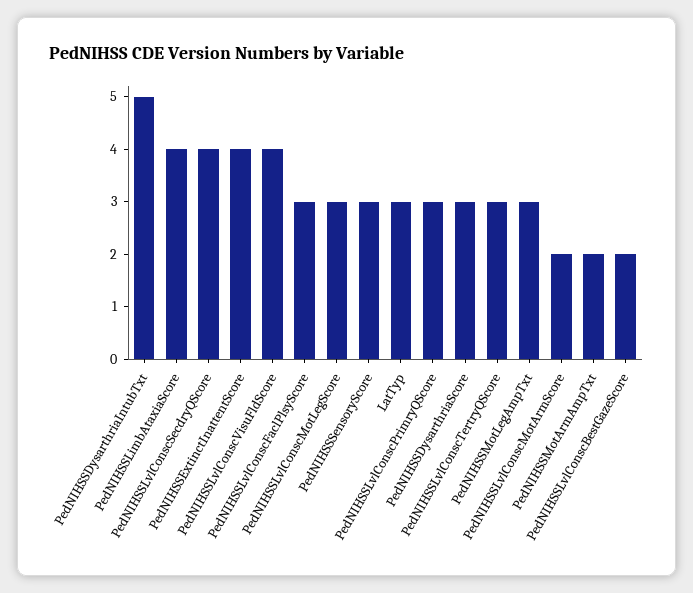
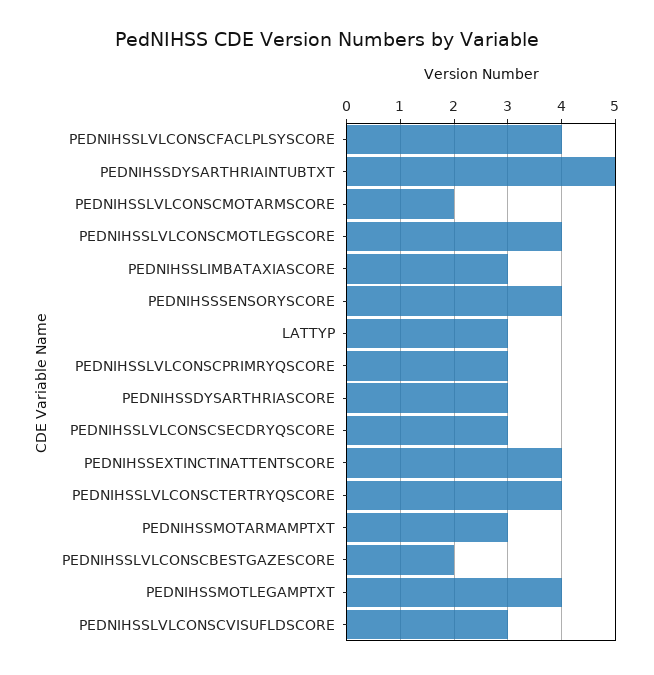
  {
    "PedNIHSSDysarthriaIntubTxt": 5,
-   "PedNIHSSLimbAtaxiaScore": 4,
+   "PedNIHSSLimbAtaxiaScore": 3,
-   "PedNIHSSLvlConscSecdryQScore": 4,
+   "PedNIHSSLvlConscSecdryQScore": 3,
    "PedNIHSSExtinctInattentScore": 4,
-   "PedNIHSSLvlConscVisuFldScore": 4,
+   "PedNIHSSLvlConscVisuFldScore": 3,
-   "PedNIHSSLvlConscFaclPlsyScore": 3,
+   "PedNIHSSLvlConscFaclPlsyScore": 4,
-   "PedNIHSSLvlConscMotLegScore": 3,
+   "PedNIHSSLvlConscMotLegScore": 4,
-   "PedNIHSSSensoryScore": 3,
+   "PedNIHSSSensoryScore": 4,
    "LatTyp": 3,
    "PedNIHSSLvlConscPrimryQScore": 3,
    "PedNIHSSDysarthriaScore": 3,
-   "PedNIHSSLvlConscTertryQScore": 3,
+   "PedNIHSSLvlConscTertryQScore": 4,
-   "PedNIHSSMotLegAmpTxt": 3,
+   "PedNIHSSMotLegAmpTxt": 4,
    "PedNIHSSLvlConscMotArmScore": 2,
-   "PedNIHSSMotArmAmpTxt": 2,
+   "PedNIHSSMotArmAmpTxt": 3,
    "PedNIHSSLvlConscBestGazeScore": 2
  }

